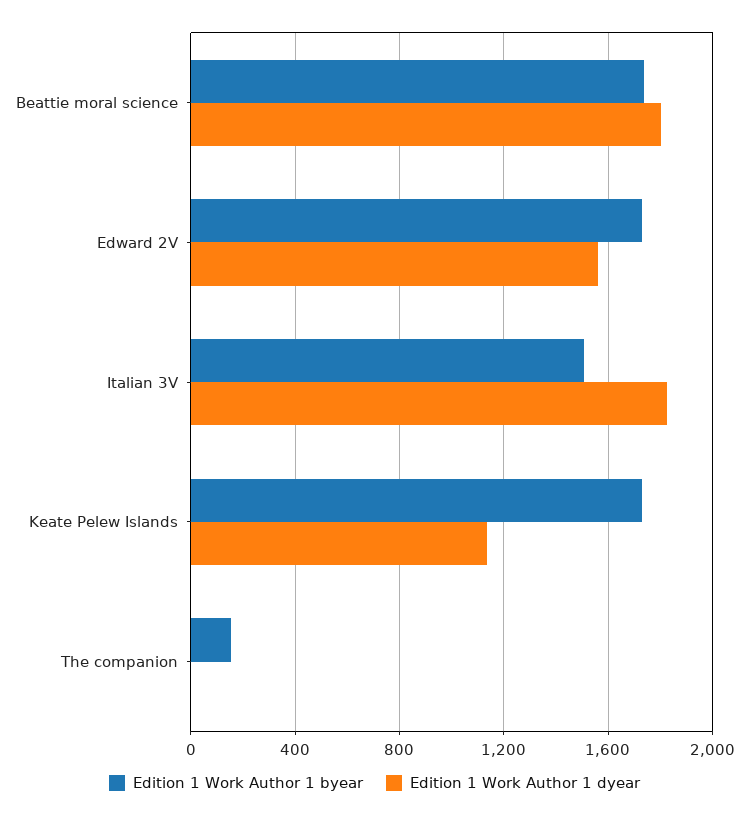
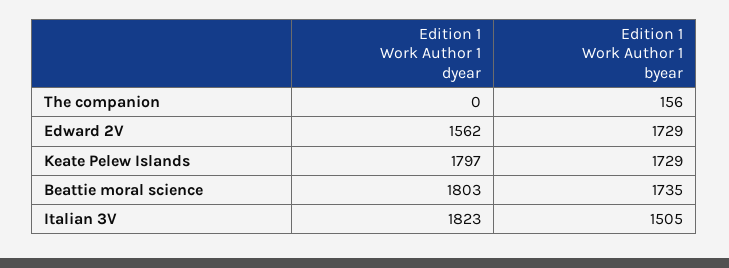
  {
    "Edition 1 Work Author 1 byear": {
      "Beattie moral science": 1735,
      "Edward 2V": 1729,
      "Italian 3V": 1505,
      "Keate Pelew Islands": 1729,
      "The companion": 156
    },
    "Edition 1 Work Author 1 dyear": {
      "Beattie moral science": 1803,
      "Edward 2V": 1562,
      "Italian 3V": 1823,
-     "Keate Pelew Islands": 1150,
+     "Keate Pelew Islands": 1797,
      "The companion": 0
    }
  }

